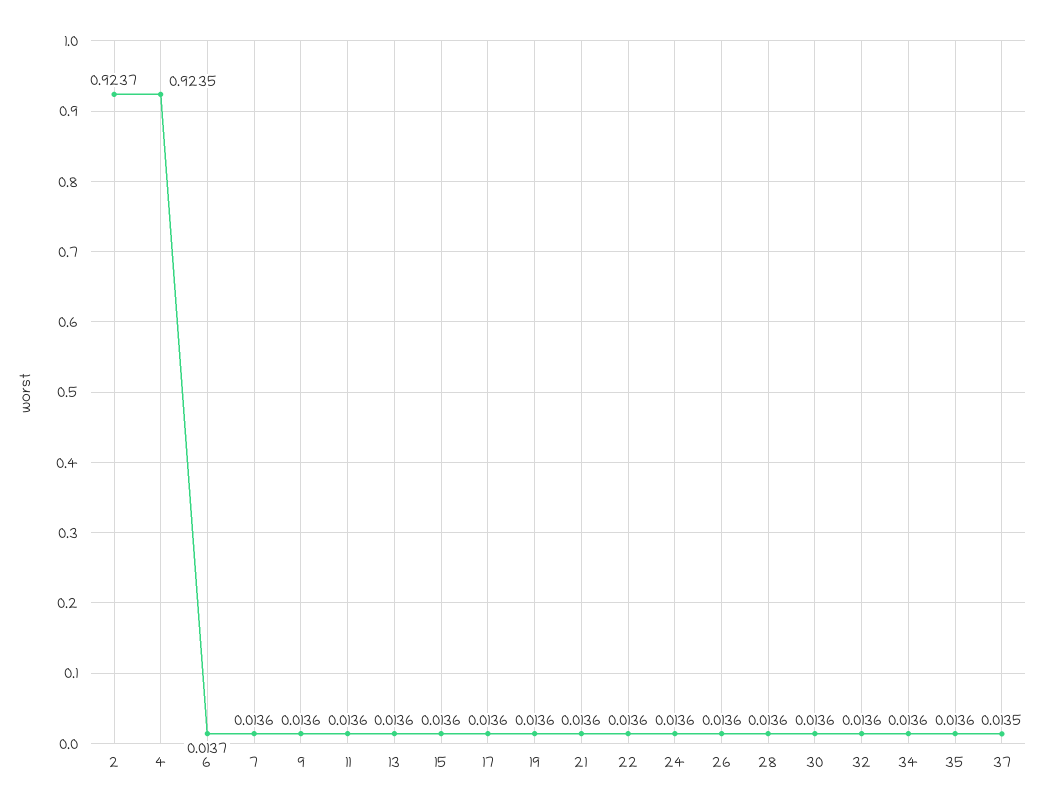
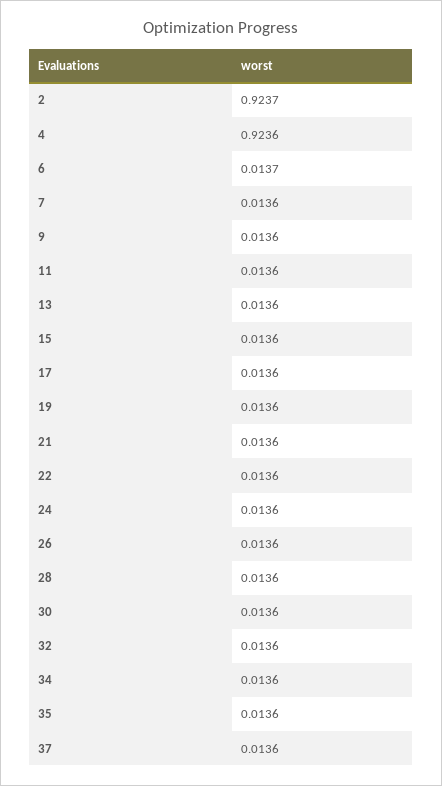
  {
    "2": 0.9237,
-   "4": 0.9235,
+   "4": 0.9236,
    "6": 0.0137,
    "7": 0.0136,
    "9": 0.0136,
    "11": 0.0136,
    "13": 0.0136,
    "15": 0.0136,
    "17": 0.0136,
    "19": 0.0136,
    "21": 0.0136,
    "22": 0.0136,
    "24": 0.0136,
    "26": 0.0136,
    "28": 0.0136,
    "30": 0.0136,
    "32": 0.0136,
    "34": 0.0136,
    "35": 0.0136,
-   "37": 0.0135
+   "37": 0.0136
  }

